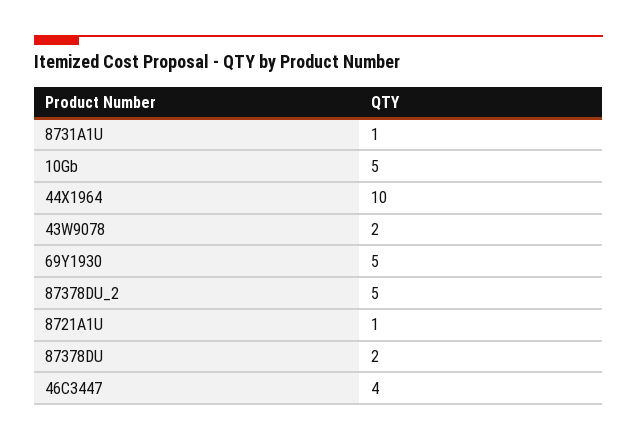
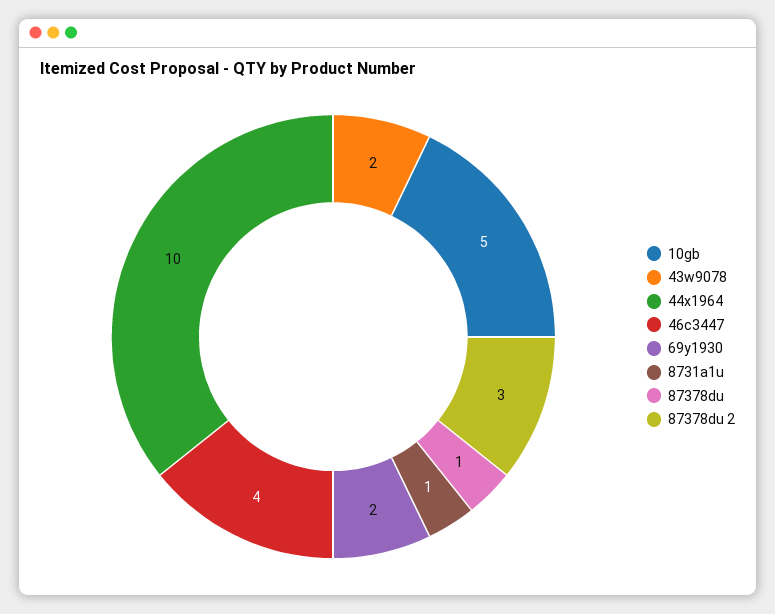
  {
    "8731A1U": 1,
    "10Gb": 5,
    "44X1964": 10,
    "43W9078": 2,
-   "69Y1930": 5,
+   "69Y1930": 2,
-   "87378DU_2": 5,
+   "87378DU_2": 3,
-   "8721A1U": 1,
-   "87378DU": 2,
+   "87378DU": 1,
    "46C3447": 4
  }

